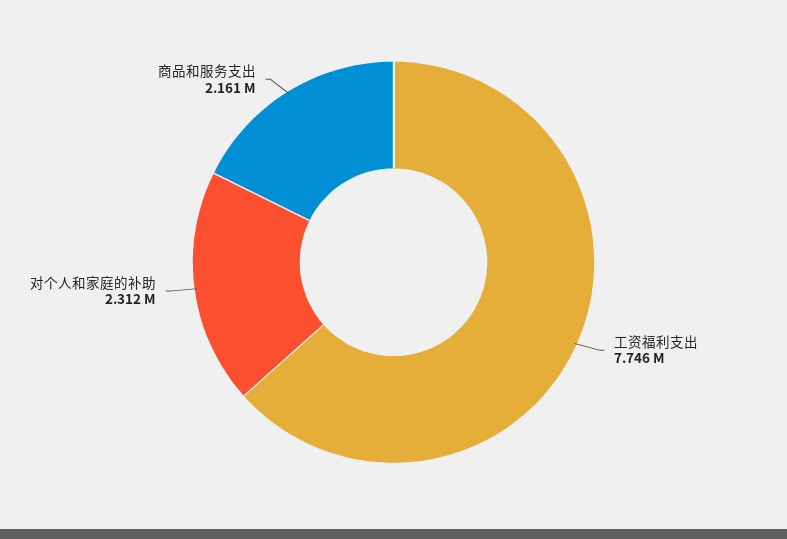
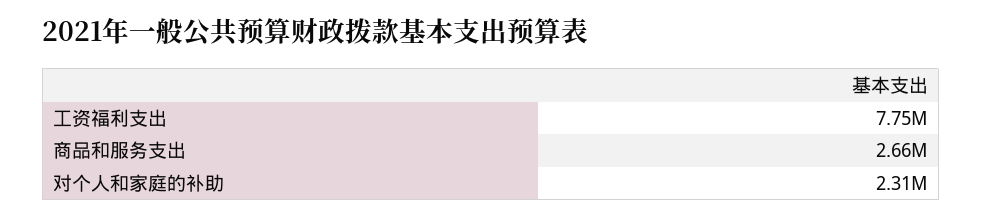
  {
    "工资福利支出": 7746000,
    "对个人和家庭的补助": 2312000,
-   "商品和服务支出": 2161000
+   "商品和服务支出": 2660000
  }

